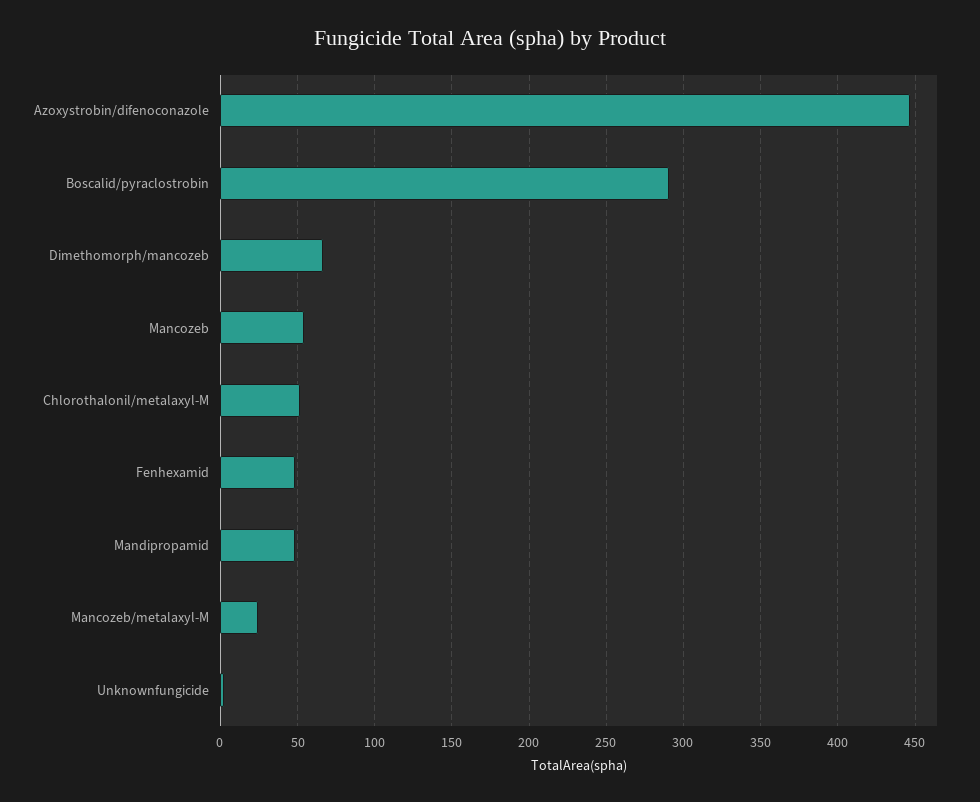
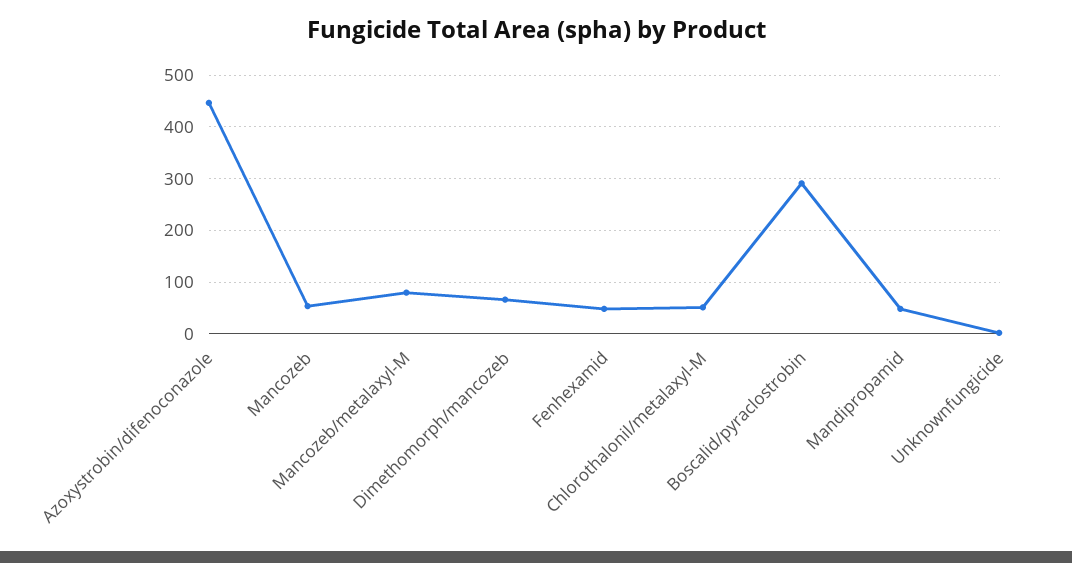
  {
    "Azoxystrobin/difenoconazole": 445,
    "Boscalid/pyraclostrobin": 290,
    "Dimethomorph/mancozeb": 65,
    "Mancozeb": 55,
    "Chlorothalonil/metalaxyl-M": 50,
    "Fenhexamid": 50,
    "Mandipropamid": 50,
-   "Mancozeb/metalaxyl-M": 25,
+   "Mancozeb/metalaxyl-M": 80,
    "Unknownfungicide": 0
  }

